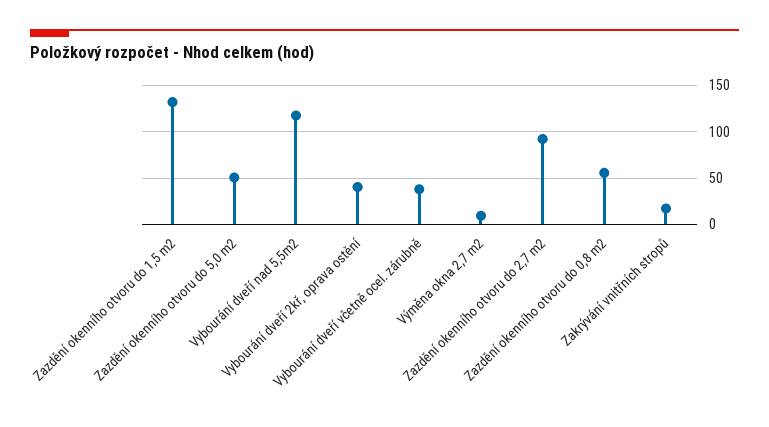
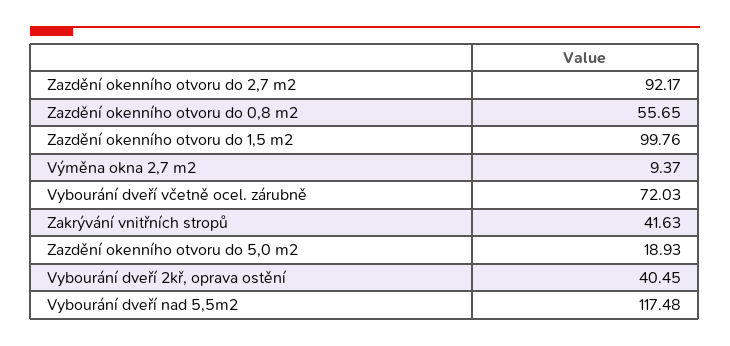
  {
-   "Zazdění okenního otvoru do 1,5 m2": 130,
+   "Zazdění okenního otvoru do 1,5 m2": 99.76,
-   "Zazdění okenního otvoru do 5,0 m2": 50,
+   "Zazdění okenního otvoru do 5,0 m2": 18.93,
    "Vybourání dveří nad 5,5m2": 117.48,
    "Vybourání dveří 2kř, oprava ostění": 40.45,
-   "Vybourání dveří včetně ocel. zárubně": 40,
+   "Vybourání dveří včetně ocel. zárubně": 72.03,
    "Výměna okna 2,7 m2": 9.37,
    "Zazdění okenního otvoru do 2,7 m2": 92.17,
    "Zazdění okenního otvoru do 0,8 m2": 55.65,
-   "Zakrývání vnitřních stropů": 20
+   "Zakrývání vnitřních stropů": 41.63
  }

